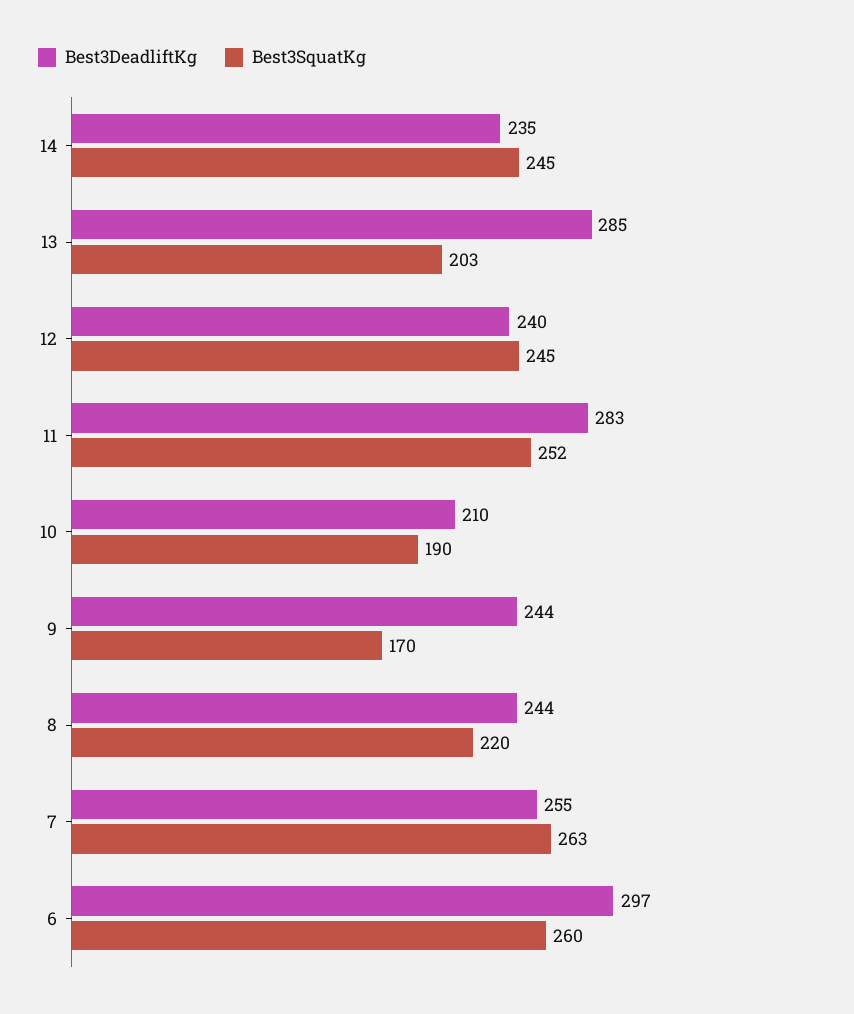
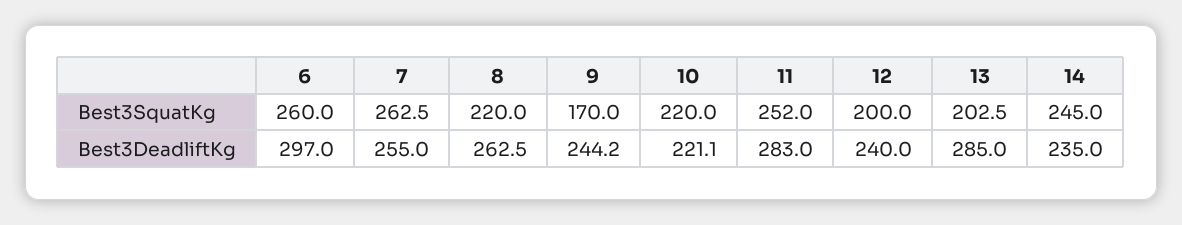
  {
    "Best3DeadliftKg": {
      "14": 235,
      "13": 285,
      "12": 240,
      "11": 283,
-     "10": 210,
+     "10": 221.1,
      "9": 244.2,
-     "8": 244,
+     "8": 262.5,
      "7": 255,
      "6": 297
    },
    "Best3SquatKg": {
      "14": 245,
      "13": 202.5,
-     "12": 245,
+     "12": 200,
      "11": 252,
-     "10": 190,
+     "10": 220,
      "9": 170,
      "8": 220,
      "7": 262.5,
      "6": 260
    }
  }

